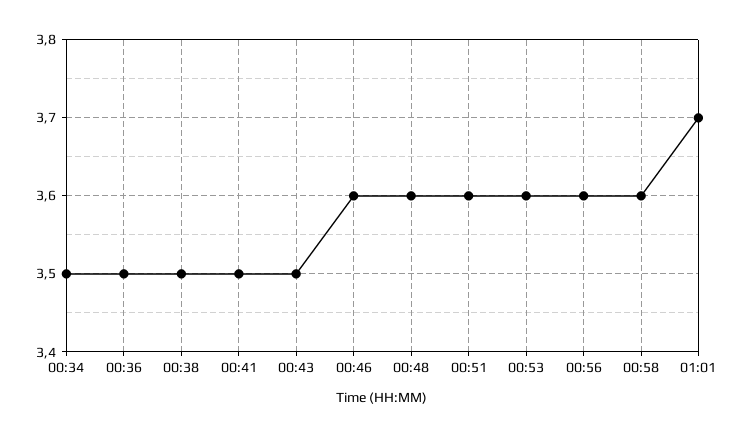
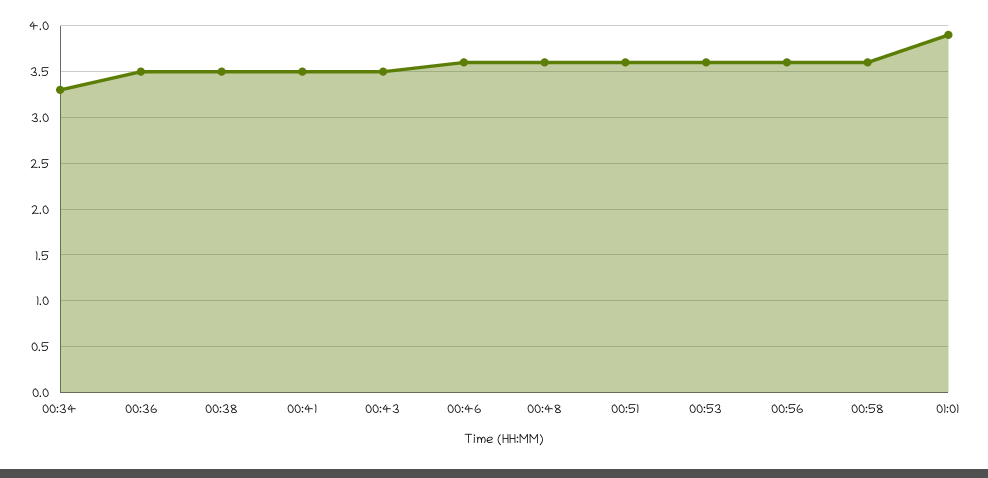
  {
-   "00:34": 3.5,
+   "00:34": 3.3,
    "00:36": 3.5,
    "00:38": 3.5,
    "00:41": 3.5,
    "00:43": 3.5,
    "00:46": 3.6,
    "00:48": 3.6,
    "00:51": 3.6,
    "00:53": 3.6,
    "00:56": 3.6,
    "00:58": 3.6,
-   "01:01": 3.7
+   "01:01": 3.9
  }

